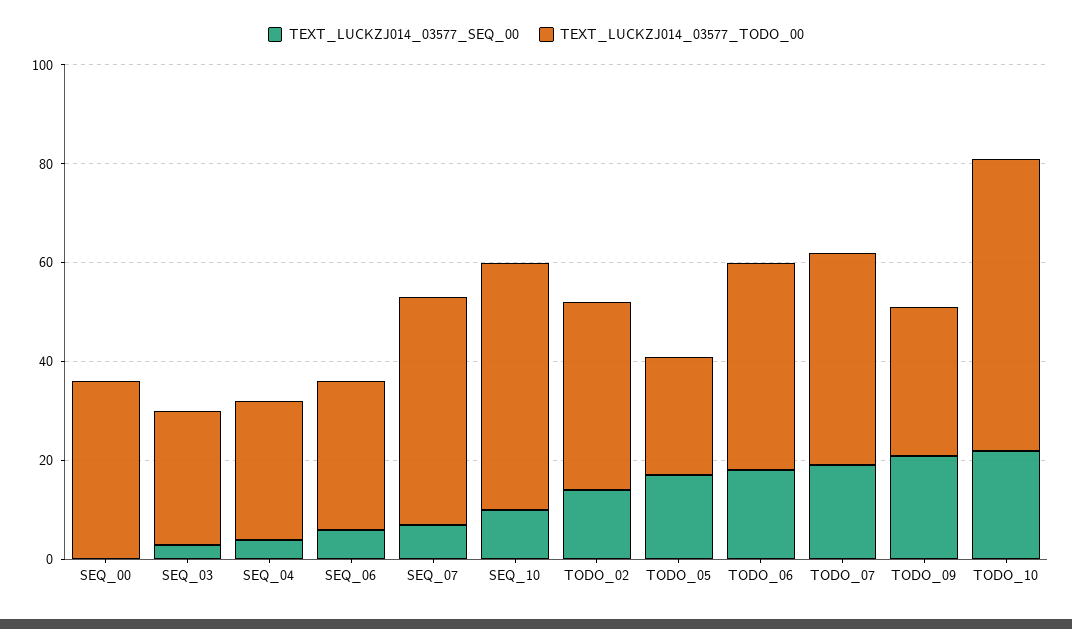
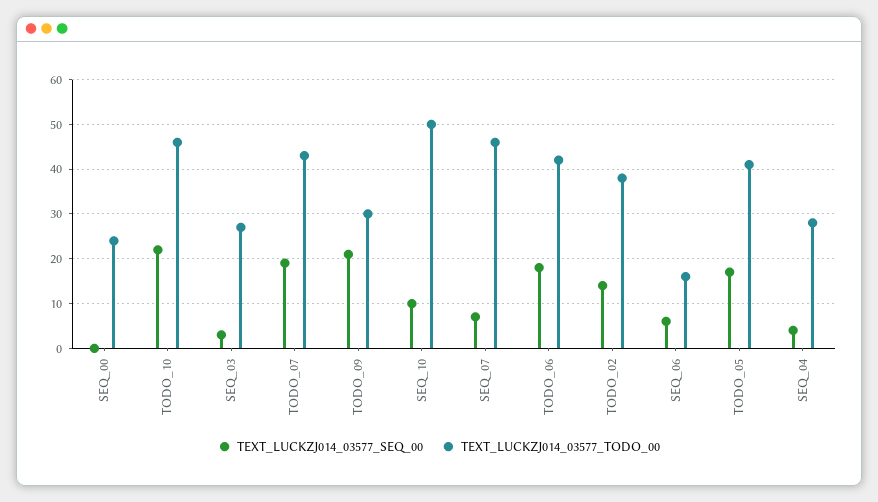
  {
    "TEXT_LUCKZJ014_03577_SEQ_00": {
      "SEQ_00": 0,
      "SEQ_03": 5,
      "SEQ_04": 5,
      "SEQ_06": 5,
      "SEQ_07": 5,
      "SEQ_10": 10,
      "TODO_02": 15,
      "TODO_05": 15,
      "TODO_06": 20,
      "TODO_07": 20,
      "TODO_09": 20,
      "TODO_10": 20
    },
    "TEXT_LUCKZJ014_03577_TODO_00": {
-     "SEQ_00": 35,
+     "SEQ_00": 25,
      "SEQ_03": 25,
      "SEQ_04": 30,
-     "SEQ_06": 30,
+     "SEQ_06": 15,
      "SEQ_07": 45,
      "SEQ_10": 50,
      "TODO_02": 40,
-     "TODO_05": 25,
+     "TODO_05": 40,
      "TODO_06": 40,
      "TODO_07": 45,
      "TODO_09": 30,
-     "TODO_10": 60
+     "TODO_10": 45
    }
  }

